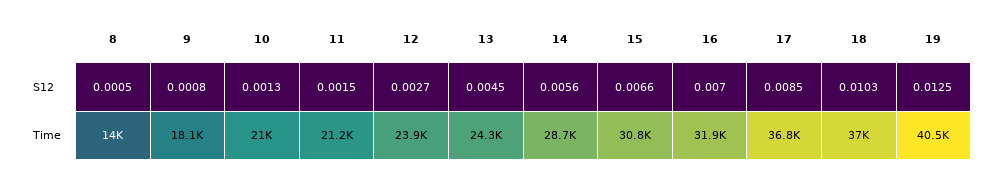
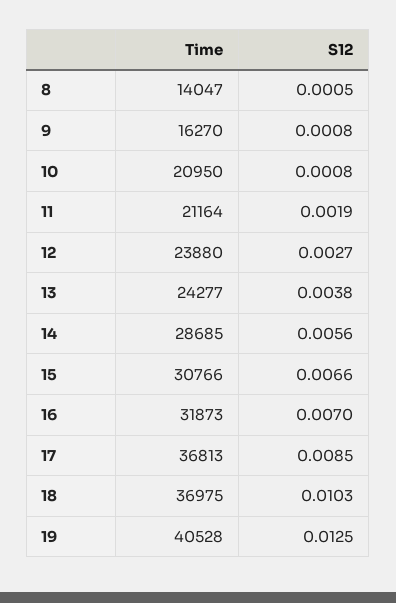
  {
    "8": {
      "S12": 0.0005,
      "Time": 14047
    },
    "9": {
      "S12": 0.0008,
-     "Time": 18100
+     "Time": 16270
    },
    "10": {
-     "S12": 0.0013,
+     "S12": 0.0008,
      "Time": 20950
    },
    "11": {
-     "S12": 0.0015,
+     "S12": 0.0019,
      "Time": 21164
    },
    "12": {
      "S12": 0.0027,
      "Time": 23880
    },
    "13": {
-     "S12": 0.0045,
+     "S12": 0.0038,
      "Time": 24277
    },
    "14": {
      "S12": 0.0056,
      "Time": 28685
    },
    "15": {
      "S12": 0.0066,
      "Time": 30766
    },
    "16": {
      "S12": 0.007,
      "Time": 31873
    },
    "17": {
      "S12": 0.0085,
      "Time": 36813
    },
    "18": {
      "S12": 0.0103,
      "Time": 36975
    },
    "19": {
      "S12": 0.0125,
      "Time": 40528
    }
  }

